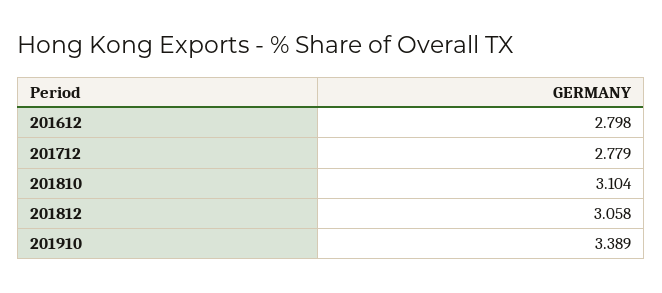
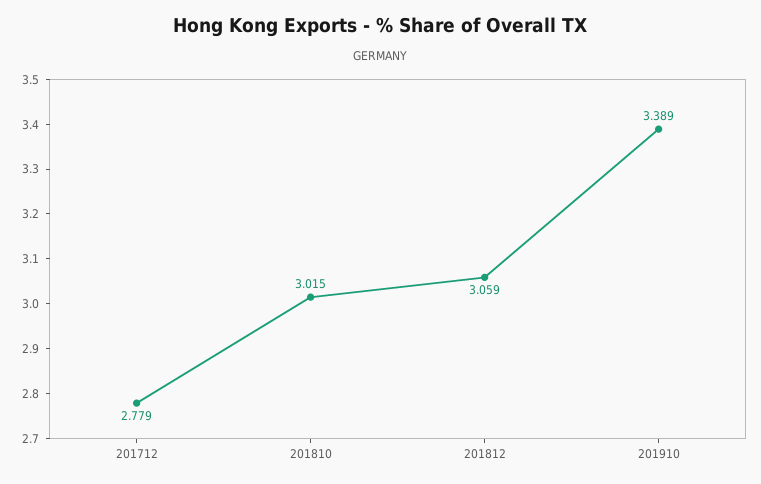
  {
-   "201612": 2.798,
    "201712": 2.779,
-   "201810": 3.104,
+   "201810": 3.015,
-   "201812": 3.058,
+   "201812": 3.059,
    "201910": 3.389
  }

